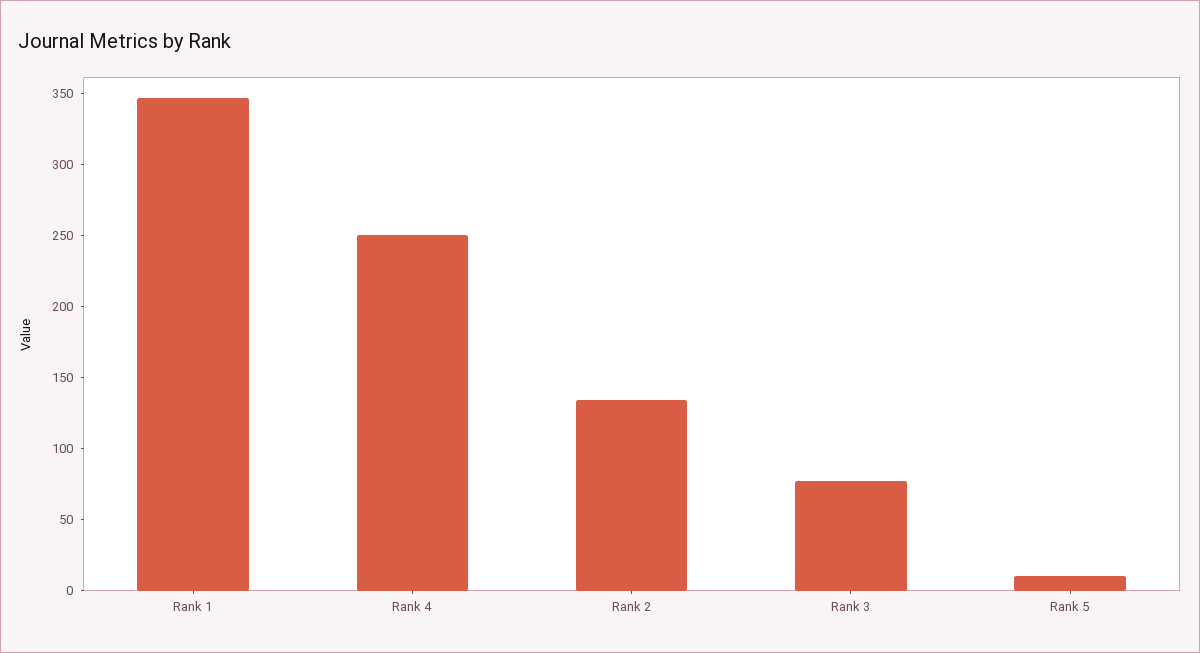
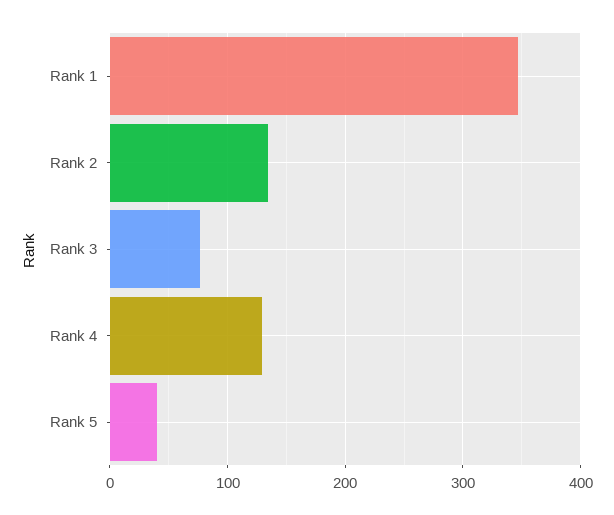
  {
    "Rank 1": 350,
-   "Rank 4": 250,
+   "Rank 4": 130,
    "Rank 2": 130,
    "Rank 3": 80,
-   "Rank 5": 10
+   "Rank 5": 40
  }

